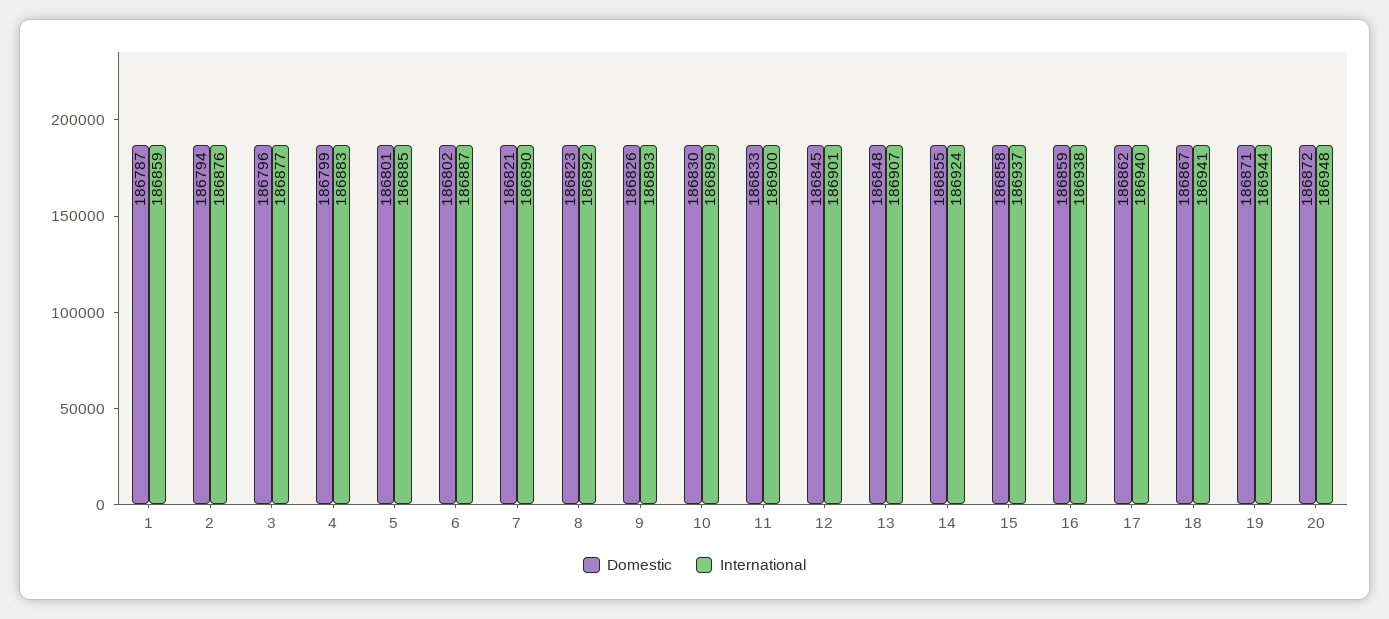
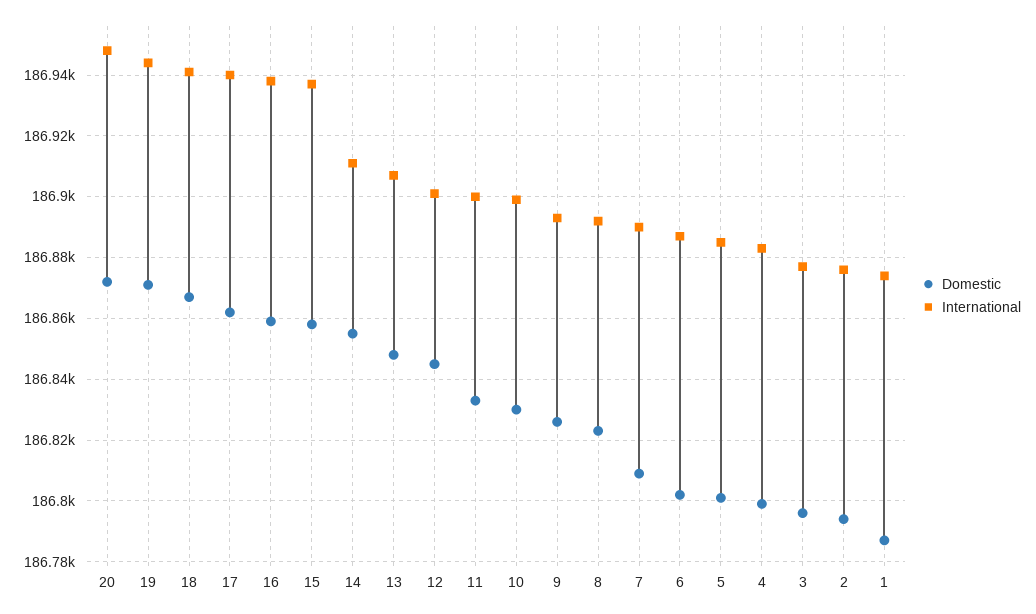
  {
    "Domestic": {
      "1": 186787,
      "2": 186794,
      "3": 186796,
      "4": 186799,
      "5": 186801,
      "6": 186802,
-     "7": 186821,
+     "7": 186810,
      "8": 186823,
      "9": 186826,
      "10": 186830,
      "11": 186833,
      "12": 186845,
      "13": 186848,
      "14": 186855,
      "15": 186858,
      "16": 186859,
      "17": 186862,
      "18": 186867,
      "19": 186871,
      "20": 186872
    },
    "International": {
-     "1": 186859,
+     "1": 186875,
      "2": 186876,
      "3": 186877,
      "4": 186883,
      "5": 186885,
      "6": 186887,
      "7": 186890,
      "8": 186892,
      "9": 186893,
      "10": 186899,
      "11": 186900,
      "12": 186901,
      "13": 186907,
-     "14": 186924,
+     "14": 186910,
      "15": 186937,
      "16": 186938,
      "17": 186940,
      "18": 186941,
      "19": 186944,
      "20": 186948
    }
  }

